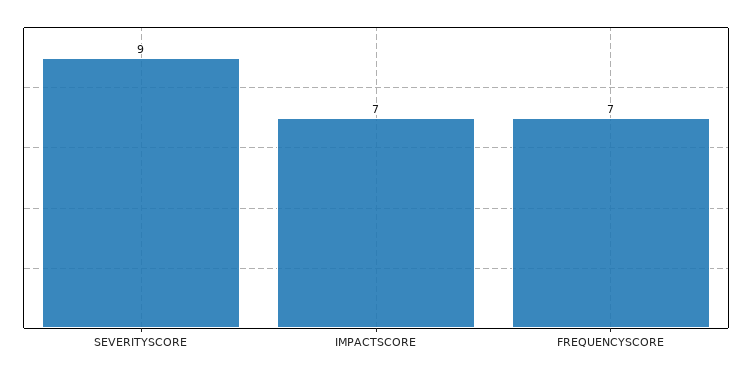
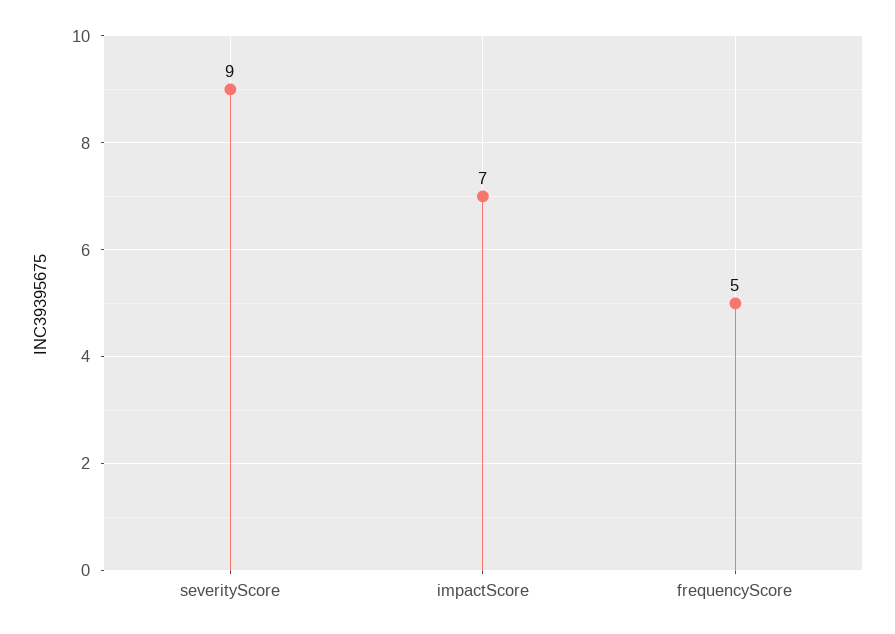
  {
    "SEVERITYSCORE": 9,
    "IMPACTSCORE": 7,
-   "FREQUENCYSCORE": 7
+   "FREQUENCYSCORE": 5
  }

